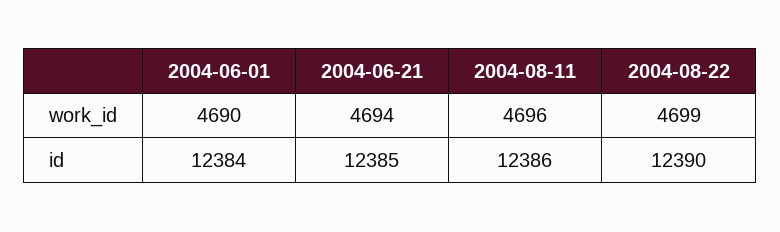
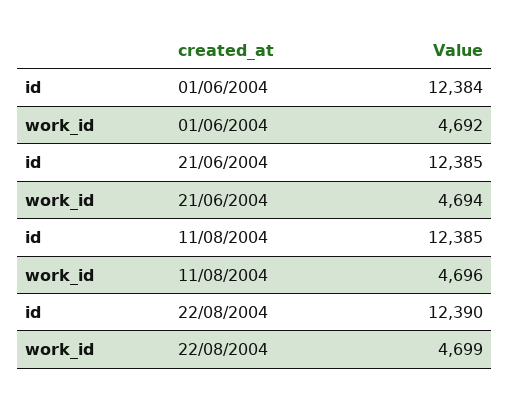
  {
    "2004-06-01": {
-     "work_id": 4690,
+     "work_id": 4692,
      "id": 12384
    },
    "2004-06-21": {
      "work_id": 4694,
      "id": 12385
    },
    "2004-08-11": {
      "work_id": 4696,
-     "id": 12386
+     "id": 12385
    },
    "2004-08-22": {
      "work_id": 4699,
      "id": 12390
    }
  }

